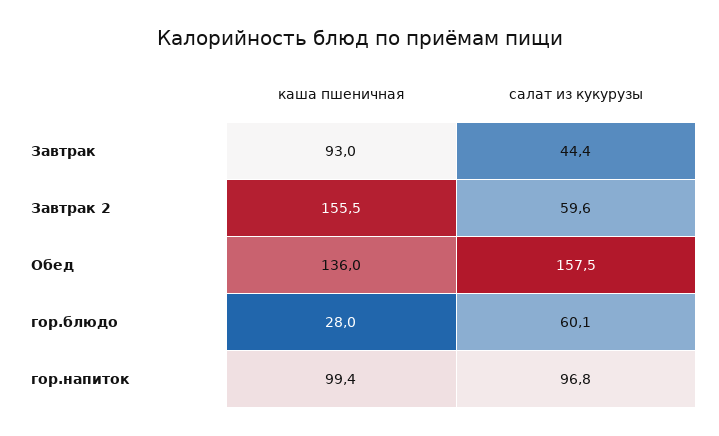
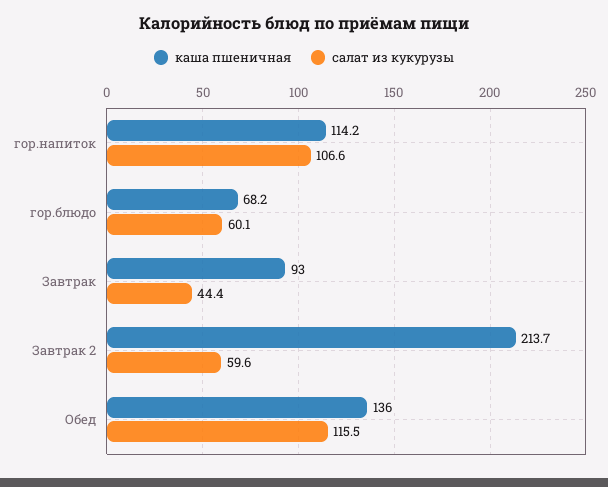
  {
    "каша пшеничная": {
      "Завтрак": 93,
-     "Завтрак 2": 155.5,
+     "Завтрак 2": 213.7,
      "Обед": 136,
-     "гор.блюдо": 28,
+     "гор.блюдо": 68.2,
-     "гор.напиток": 99.4
+     "гор.напиток": 114.2
    },
    "салат из кукурузы": {
      "Завтрак": 44.4,
      "Завтрак 2": 59.6,
-     "Обед": 157.5,
+     "Обед": 115.5,
      "гор.блюдо": 60.1,
-     "гор.напиток": 96.8
+     "гор.напиток": 106.6
    }
  }

